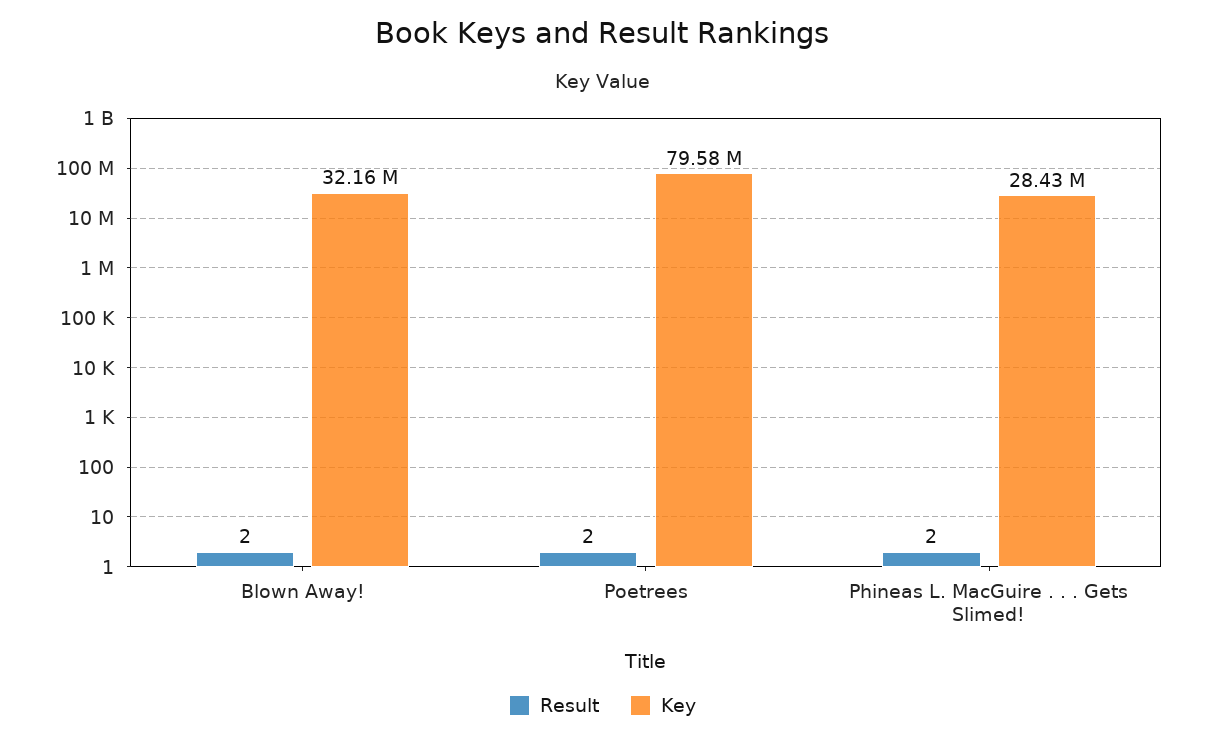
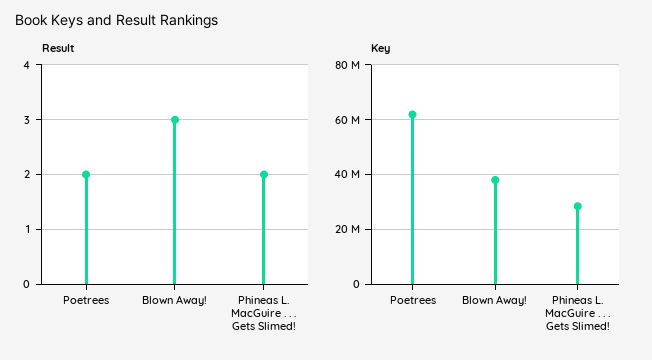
  {
    "Result": {
-     "Blown Away!": 2,
+     "Blown Away!": 3,
      "Poetrees": 2,
      "Phineas L. MacGuire . . . Gets Slimed!": 2
    },
    "Key": {
-     "Blown Away!": 32160000,
+     "Blown Away!": 37500000,
-     "Poetrees": 79580000,
+     "Poetrees": 62500000,
      "Phineas L. MacGuire . . . Gets Slimed!": 28430000
    }
  }

